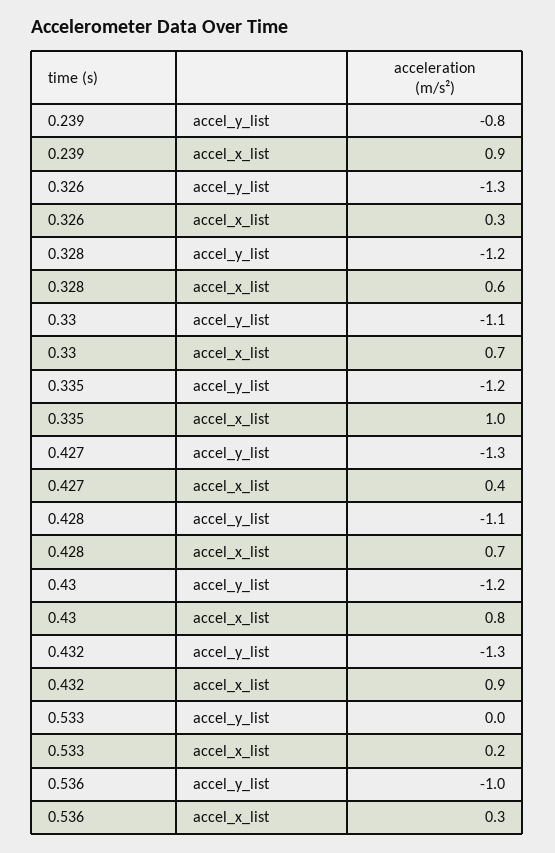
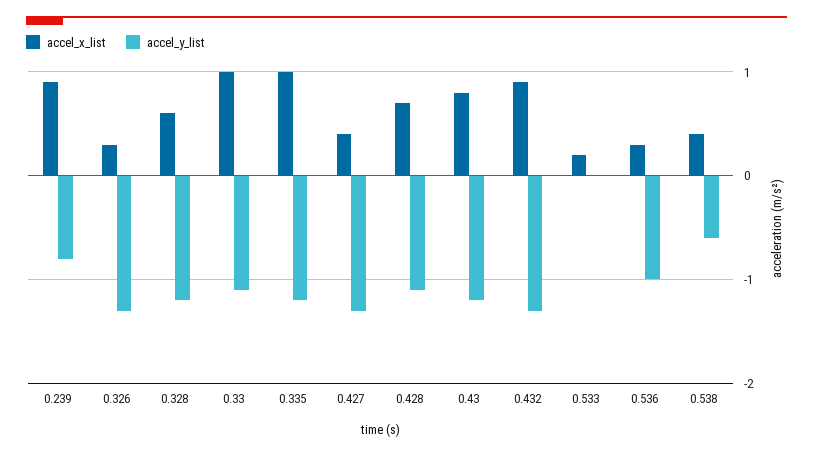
  {
    "accel_y_list": {
      "0.239": -0.8,
      "0.326": -1.3,
      "0.328": -1.2,
      "0.33": -1.1,
      "0.335": -1.2,
      "0.427": -1.3,
      "0.428": -1.1,
      "0.43": -1.2,
      "0.432": -1.3,
      "0.533": 0,
-     "0.536": -1
+     "0.536": -1,
+     "0.538": -0.6
    },
    "accel_x_list": {
      "0.239": 0.9,
      "0.326": 0.3,
      "0.328": 0.6,
-     "0.33": 0.7,
+     "0.33": 1,
      "0.335": 1,
      "0.427": 0.4,
      "0.428": 0.7,
      "0.43": 0.8,
      "0.432": 0.9,
      "0.533": 0.2,
-     "0.536": 0.3
+     "0.536": 0.3,
+     "0.538": 0.4
    }
  }

